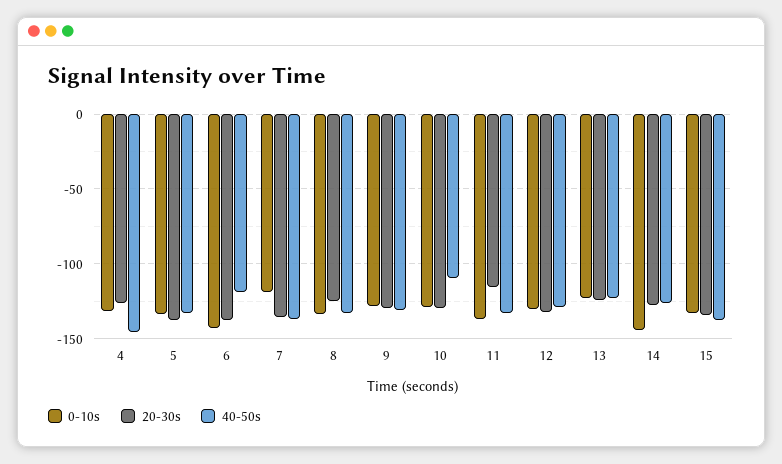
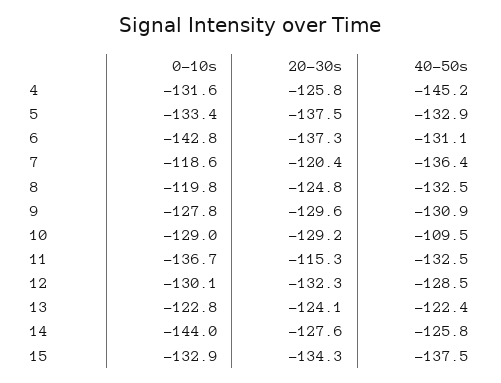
  {
    "0-10s": {
      "4": -131.6,
      "5": -133.4,
      "6": -142.8,
      "7": -118.6,
-     "8": -135,
+     "8": -119.8,
      "9": -127.8,
      "10": -129,
      "11": -136.7,
      "12": -130.1,
      "13": -122.8,
      "14": -144,
      "15": -132.9
    },
    "20-30s": {
      "4": -125.8,
      "5": -137.5,
      "6": -137.3,
-     "7": -135,
+     "7": -120.4,
      "8": -124.8,
      "9": -129.6,
      "10": -129.2,
      "11": -115.3,
      "12": -132.3,
      "13": -124.1,
      "14": -127.6,
      "15": -134.3
    },
    "40-50s": {
      "4": -145.2,
      "5": -132.9,
-     "6": -120,
+     "6": -131.1,
      "7": -136.4,
      "8": -132.5,
      "9": -130.9,
      "10": -109.5,
      "11": -132.5,
      "12": -128.5,
      "13": -122.4,
      "14": -125.8,
      "15": -137.5
    }
  }

